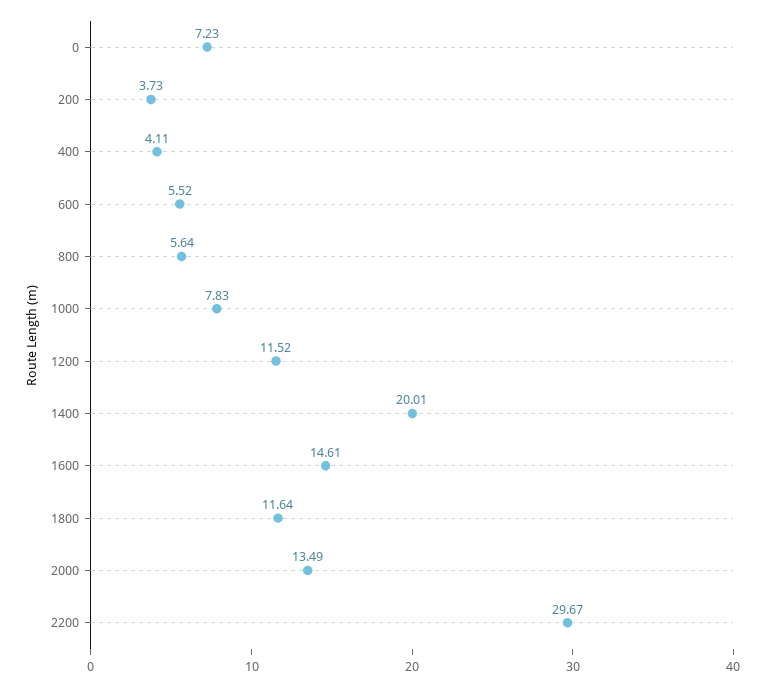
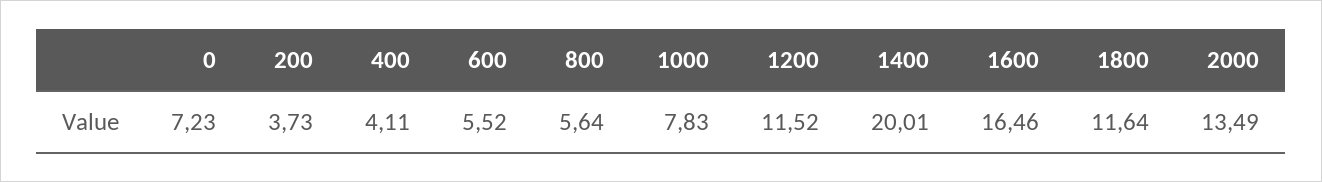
  {
    "0": 7.23,
    "200": 3.73,
    "400": 4.11,
    "600": 5.52,
    "800": 5.64,
    "1000": 7.83,
    "1200": 11.52,
    "1400": 20.01,
-   "1600": 14.61,
+   "1600": 16.46,
    "1800": 11.64,
-   "2000": 13.49,
+   "2000": 13.49
-   "2200": 29.67
  }

